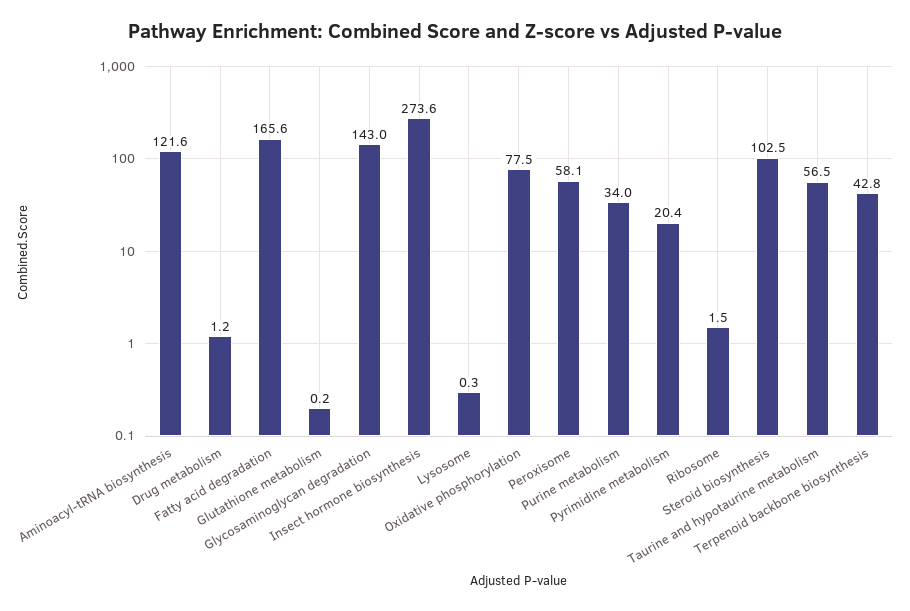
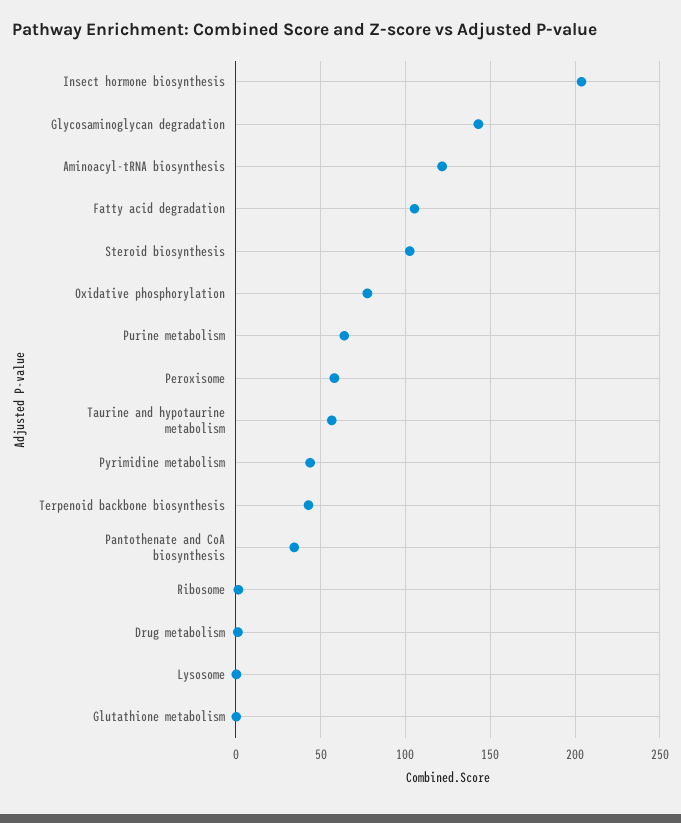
  {
    "Aminoacyl-tRNA biosynthesis": 121.6,
    "Drug metabolism": 1.2,
-   "Fatty acid degradation": 165.6,
+   "Fatty acid degradation": 105,
    "Glutathione metabolism": 0.2,
    "Glycosaminoglycan degradation": 143,
-   "Insect hormone biosynthesis": 273.6,
+   "Insect hormone biosynthesis": 205,
    "Lysosome": 0.3,
    "Oxidative phosphorylation": 77.5,
    "Peroxisome": 58.1,
-   "Purine metabolism": 34,
+   "Purine metabolism": 65,
-   "Pyrimidine metabolism": 20.4,
+   "Pyrimidine metabolism": 45,
    "Ribosome": 1.5,
    "Steroid biosynthesis": 102.5,
    "Taurine and hypotaurine metabolism": 56.5,
-   "Terpenoid backbone biosynthesis": 42.8
+   "Terpenoid backbone biosynthesis": 42.8,
+   "Pantothenate and CoA biosynthesis": 35
  }

